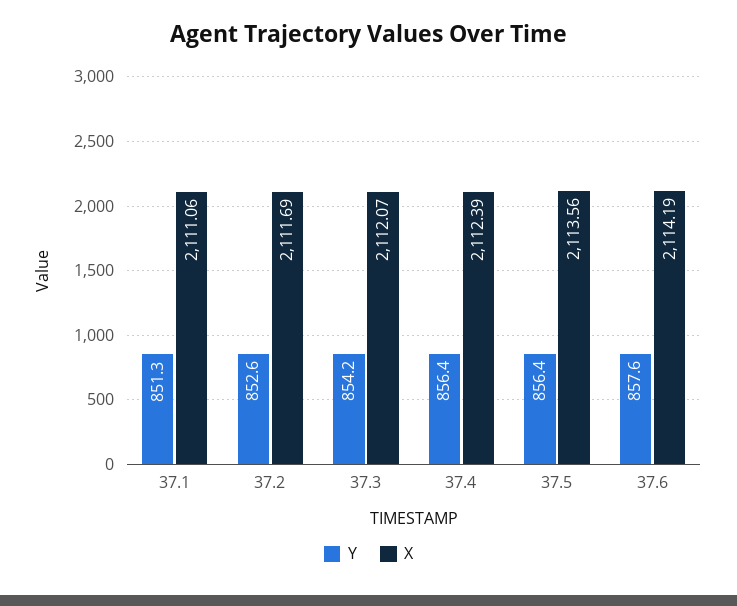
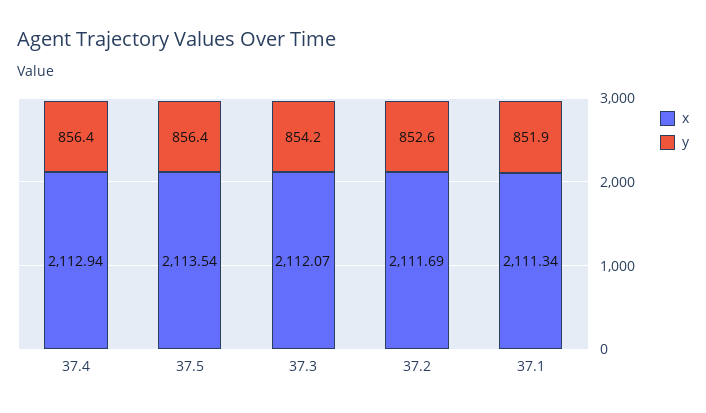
  {
    "Y": {
-     "37.1": 851.3,
+     "37.1": 851.9,
      "37.2": 852.6,
      "37.3": 854.2,
      "37.4": 856.4,
-     "37.5": 856.4,
+     "37.5": 856.4
-     "37.6": 857.6
    },
    "X": {
-     "37.1": 2111.06,
+     "37.1": 2111.34,
      "37.2": 2111.69,
      "37.3": 2112.07,
-     "37.4": 2112.39,
+     "37.4": 2112.94,
-     "37.5": 2113.56,
+     "37.5": 2113.54
-     "37.6": 2114.19
    }
  }

